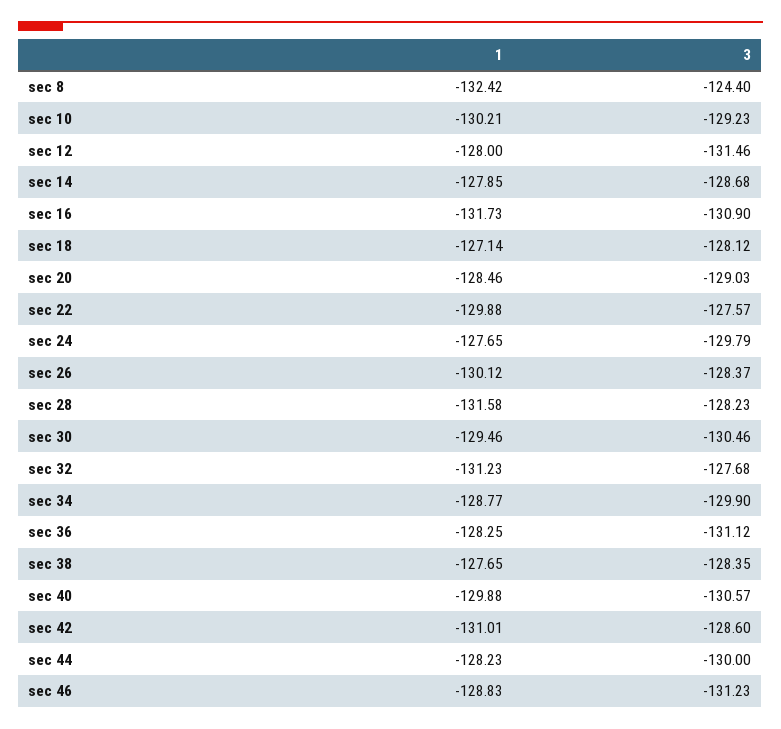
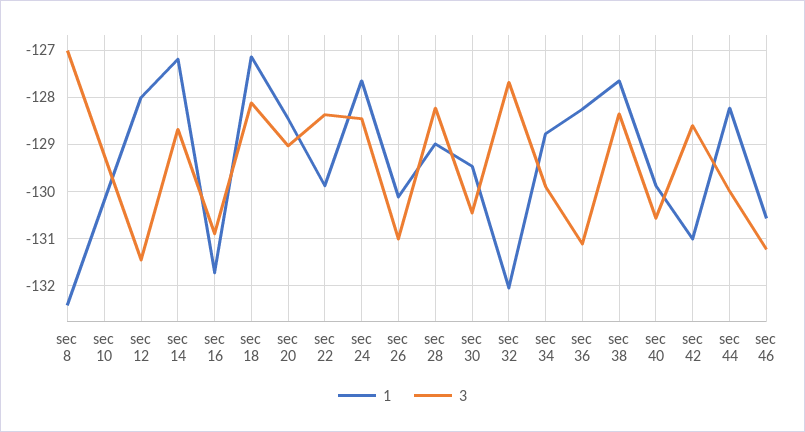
  {
    "1": {
      "sec 8": -132.42,
      "sec 10": -130.21,
      "sec 12": -128,
-     "sec 14": -127.85,
+     "sec 14": -127.2,
      "sec 16": -131.73,
      "sec 18": -127.14,
      "sec 20": -128.46,
      "sec 22": -129.88,
      "sec 24": -127.65,
      "sec 26": -130.12,
-     "sec 28": -131.58,
+     "sec 28": -129,
      "sec 30": -129.46,
-     "sec 32": -131.23,
+     "sec 32": -132,
      "sec 34": -128.77,
      "sec 36": -128.25,
      "sec 38": -127.65,
      "sec 40": -129.88,
      "sec 42": -131.01,
      "sec 44": -128.23,
-     "sec 46": -128.83
+     "sec 46": -130.6
    },
    "3": {
-     "sec 8": -124.4,
+     "sec 8": -127,
      "sec 10": -129.23,
      "sec 12": -131.46,
      "sec 14": -128.68,
      "sec 16": -130.9,
      "sec 18": -128.12,
      "sec 20": -129.03,
-     "sec 22": -127.57,
+     "sec 22": -128.4,
-     "sec 24": -129.79,
+     "sec 24": -128.4,
-     "sec 26": -128.37,
+     "sec 26": -131,
      "sec 28": -128.23,
      "sec 30": -130.46,
      "sec 32": -127.68,
      "sec 34": -129.9,
      "sec 36": -131.12,
      "sec 38": -128.35,
      "sec 40": -130.57,
      "sec 42": -128.6,
      "sec 44": -130,
      "sec 46": -131.23
    }
  }

